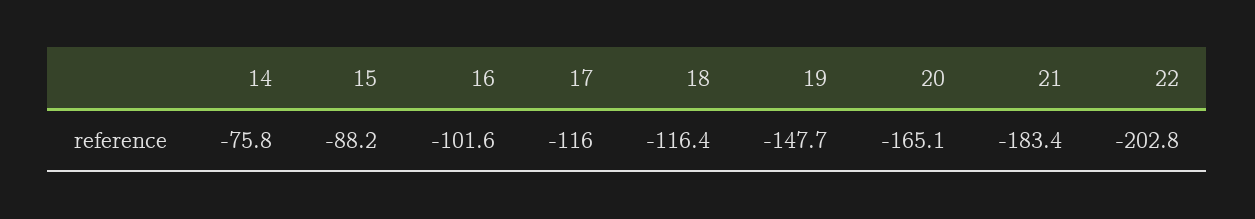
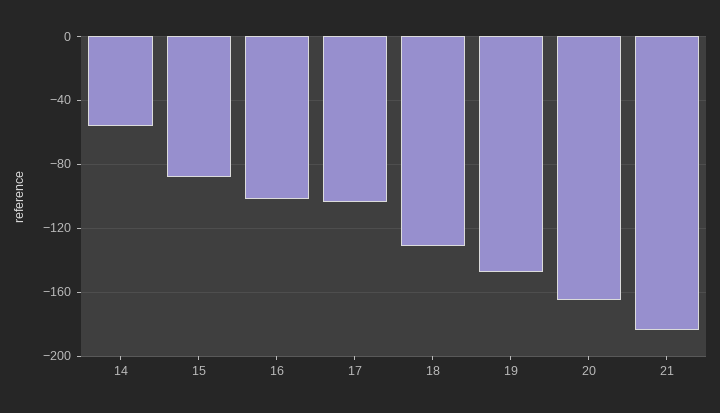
  {
-   "14": -75.8,
+   "14": -55,
    "15": -88.2,
    "16": -101.6,
-   "17": -116,
+   "17": -105,
-   "18": -116.4,
+   "18": -130,
    "19": -147.7,
    "20": -165.1,
-   "21": -183.4,
+   "21": -183.4
-   "22": -202.8
  }

